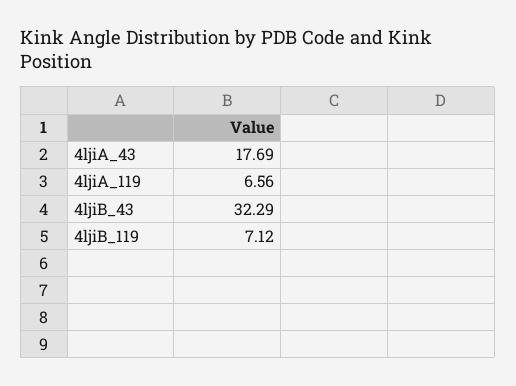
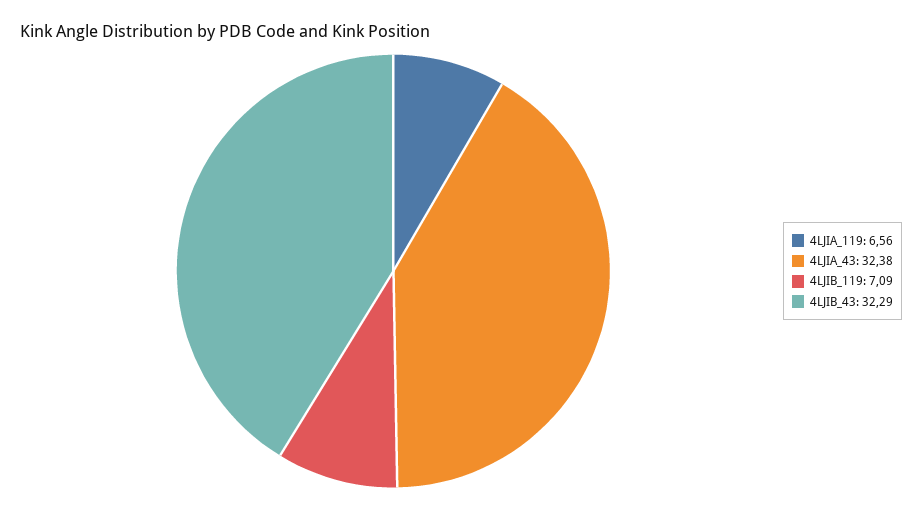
  {
-   "4ljiA_43": 17.69,
+   "4ljiA_43": 32.38,
    "4ljiA_119": 6.56,
    "4ljiB_43": 32.29,
-   "4ljiB_119": 7.12
+   "4ljiB_119": 7.09
  }

